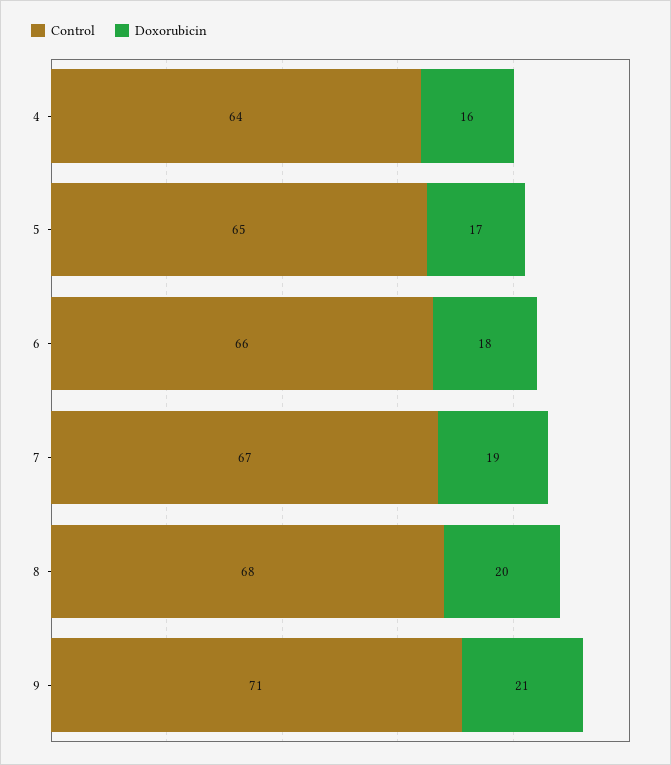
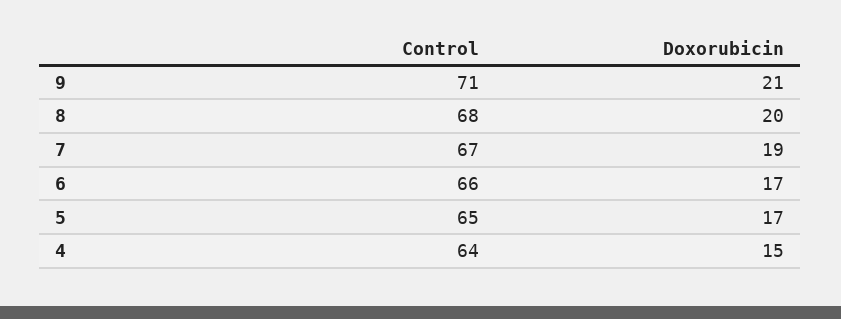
  {
    "Control": {
      "4": 64,
      "5": 65,
      "6": 66,
      "7": 67,
      "8": 68,
      "9": 71
    },
    "Doxorubicin": {
-     "4": 16,
+     "4": 15,
      "5": 17,
-     "6": 18,
+     "6": 17,
      "7": 19,
      "8": 20,
      "9": 21
    }
  }

